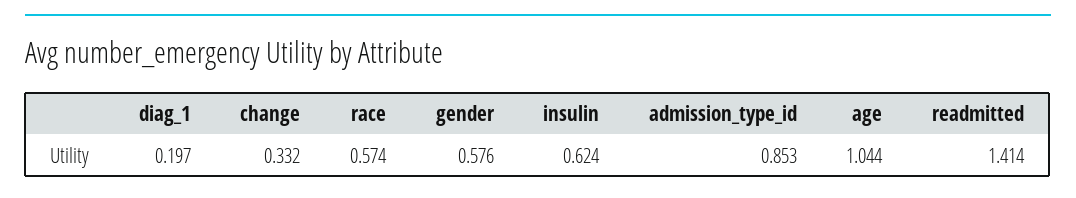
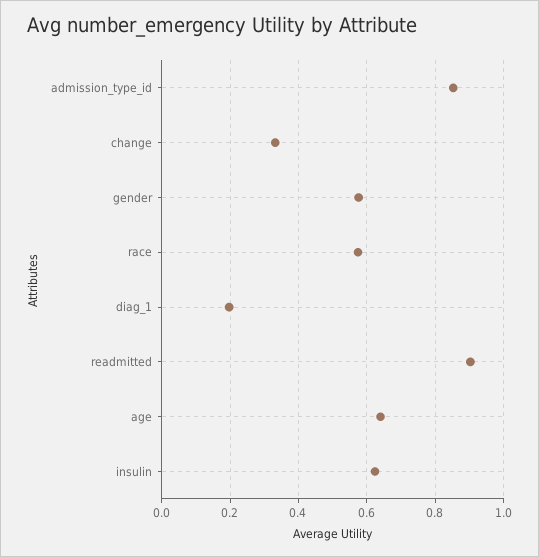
  {
    "diag_1": 0.197,
    "change": 0.332,
    "race": 0.574,
    "gender": 0.576,
    "insulin": 0.624,
    "admission_type_id": 0.853,
-   "age": 1.044,
+   "age": 0.64,
-   "readmitted": 1.414
+   "readmitted": 0.9
  }

